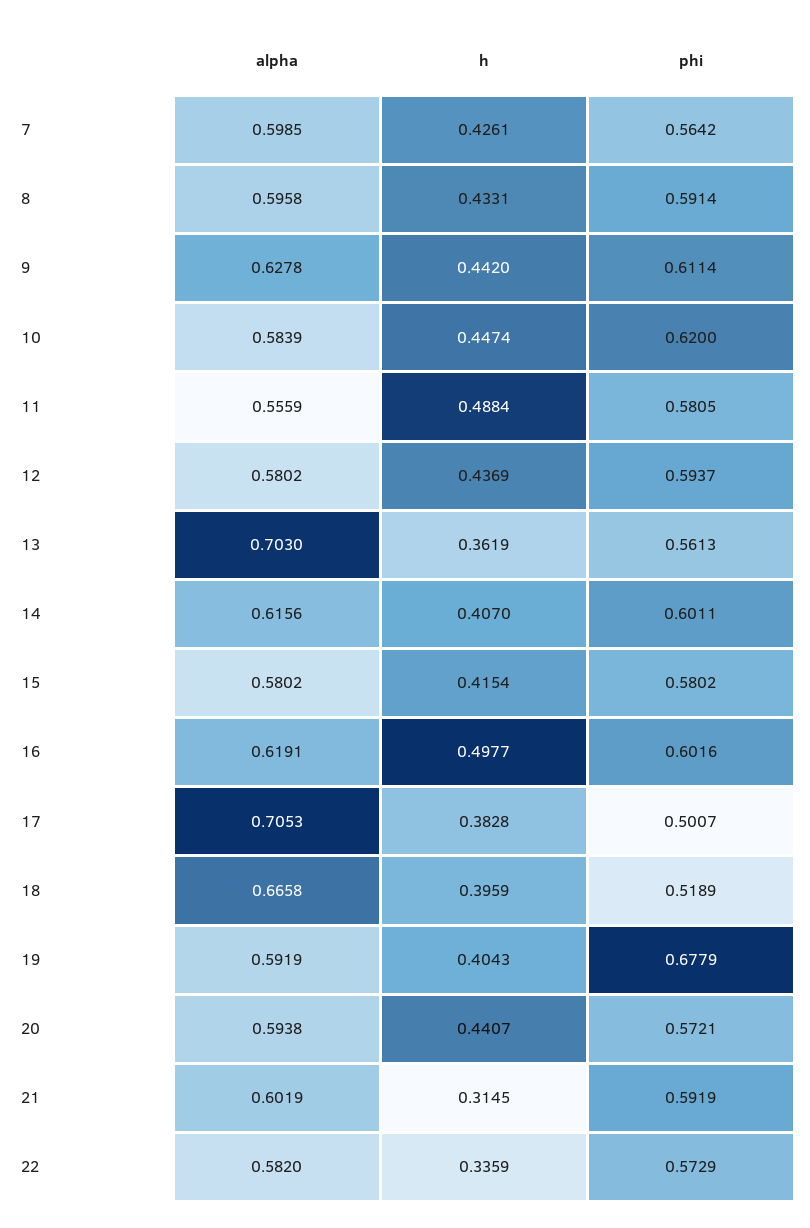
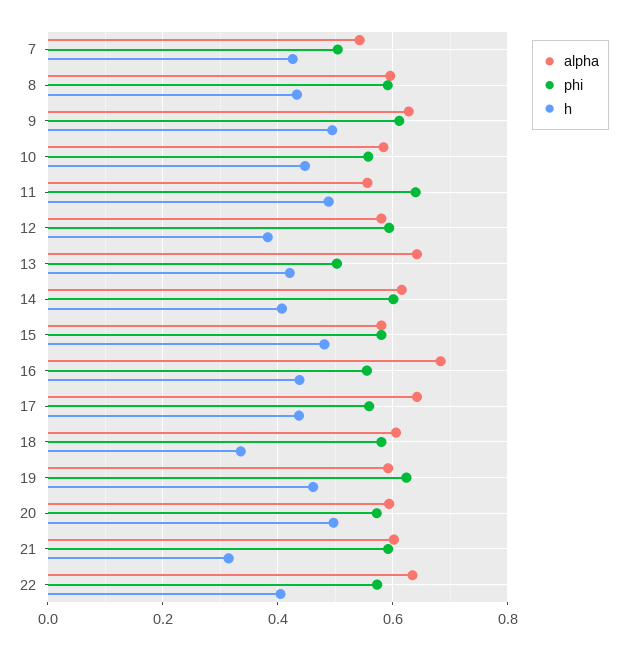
  {
    "alpha": {
-     "7": 0.5985,
+     "7": 0.54,
      "8": 0.5958,
      "9": 0.6278,
      "10": 0.5839,
      "11": 0.5559,
      "12": 0.5802,
-     "13": 0.703,
+     "13": 0.64,
      "14": 0.6156,
      "15": 0.5802,
-     "16": 0.6191,
+     "16": 0.68,
-     "17": 0.7053,
+     "17": 0.64,
-     "18": 0.6658,
+     "18": 0.6,
      "19": 0.5919,
      "20": 0.5938,
      "21": 0.6019,
-     "22": 0.582
+     "22": 0.64
    },
    "h": {
      "7": 0.4261,
      "8": 0.4331,
-     "9": 0.442,
+     "9": 0.5,
      "10": 0.4474,
      "11": 0.4884,
-     "12": 0.4369,
+     "12": 0.38,
-     "13": 0.3619,
+     "13": 0.42,
      "14": 0.407,
-     "15": 0.4154,
+     "15": 0.48,
-     "16": 0.4977,
+     "16": 0.44,
-     "17": 0.3828,
+     "17": 0.44,
-     "18": 0.3959,
+     "18": 0.34,
-     "19": 0.4043,
+     "19": 0.46,
-     "20": 0.4407,
+     "20": 0.5,
      "21": 0.3145,
-     "22": 0.3359
+     "22": 0.4
    },
    "phi": {
-     "7": 0.5642,
+     "7": 0.5,
      "8": 0.5914,
      "9": 0.6114,
-     "10": 0.62,
+     "10": 0.56,
-     "11": 0.5805,
+     "11": 0.64,
      "12": 0.5937,
-     "13": 0.5613,
+     "13": 0.5,
      "14": 0.6011,
      "15": 0.5802,
-     "16": 0.6016,
+     "16": 0.56,
-     "17": 0.5007,
+     "17": 0.56,
-     "18": 0.5189,
+     "18": 0.58,
-     "19": 0.6779,
+     "19": 0.62,
      "20": 0.5721,
      "21": 0.5919,
      "22": 0.5729
    }
  }

